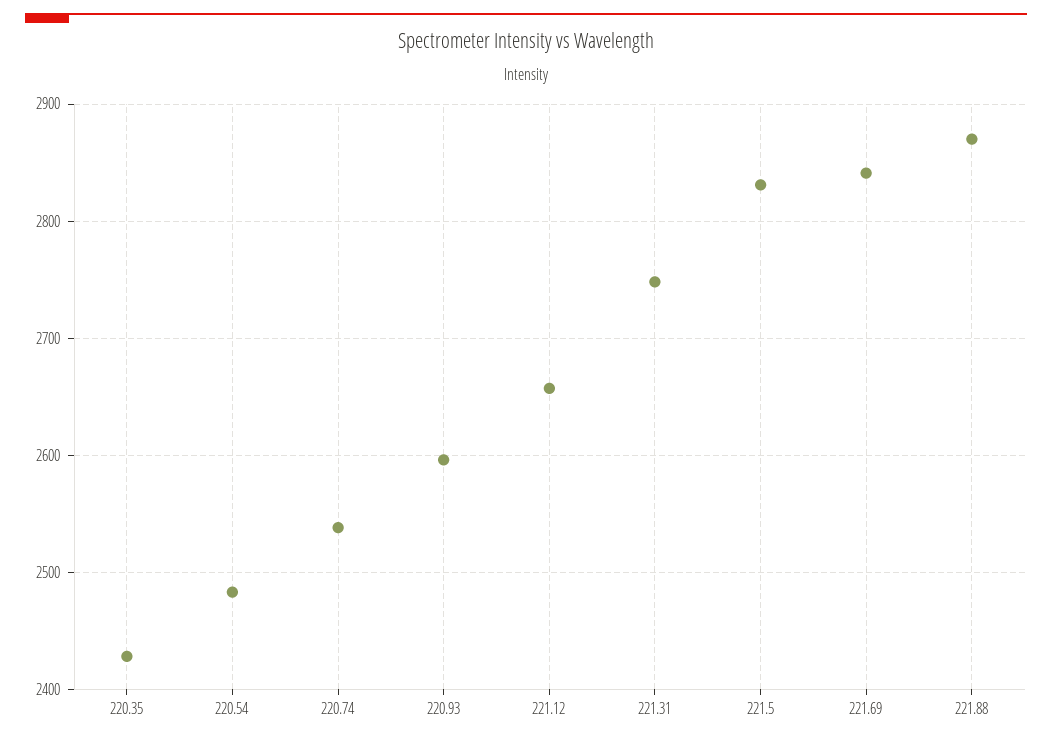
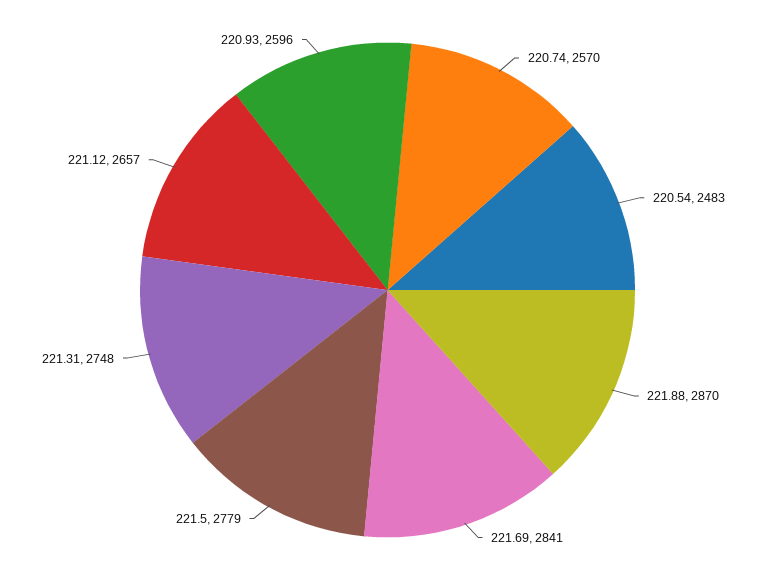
  {
-   "220.35": 2430,
    "220.54": 2483,
-   "220.74": 2540,
+   "220.74": 2570,
    "220.93": 2596,
    "221.12": 2657,
    "221.31": 2748,
-   "221.5": 2830,
+   "221.5": 2779,
    "221.69": 2841,
    "221.88": 2870
  }

